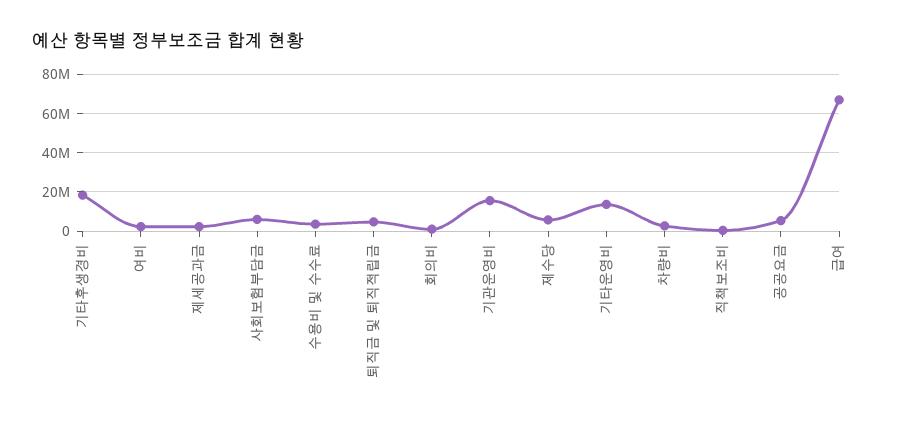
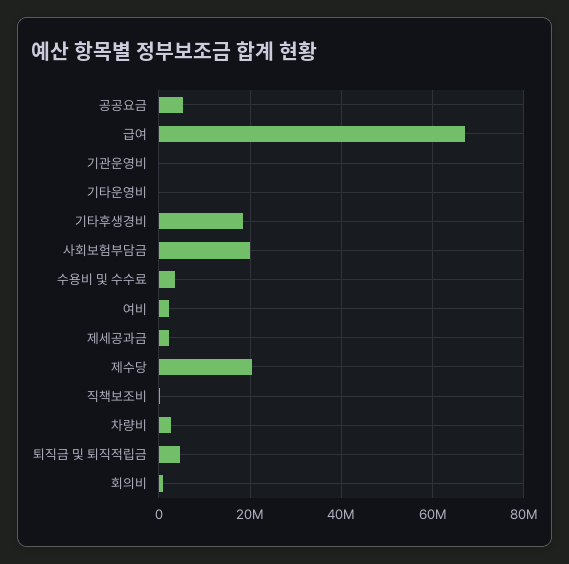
  {
    "기타후생경비": 18000000,
    "여비": 2000000,
    "제세공과금": 2000000,
-   "사회보험부담금": 5000000,
+   "사회보험부담금": 20000000,
    "수용비 및 수수료": 4000000,
    "퇴직금 및 퇴직적립금": 4000000,
    "회의비": 0,
-   "기관운영비": 15000000,
+   "기관운영비": 0,
-   "제수당": 5000000,
+   "제수당": 20000000,
-   "기타운영비": 15000000,
+   "기타운영비": 0,
    "차량비": 2000000,
    "직책보조비": 0,
    "공공요금": 6000000,
    "급여": 68000000
  }

